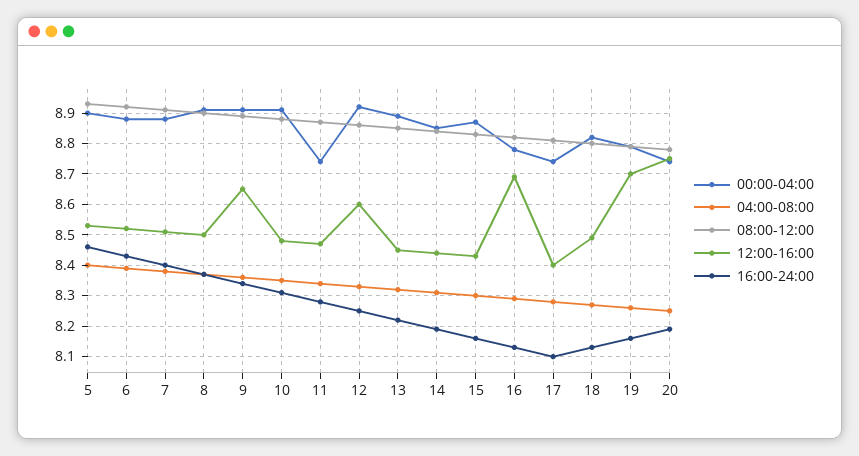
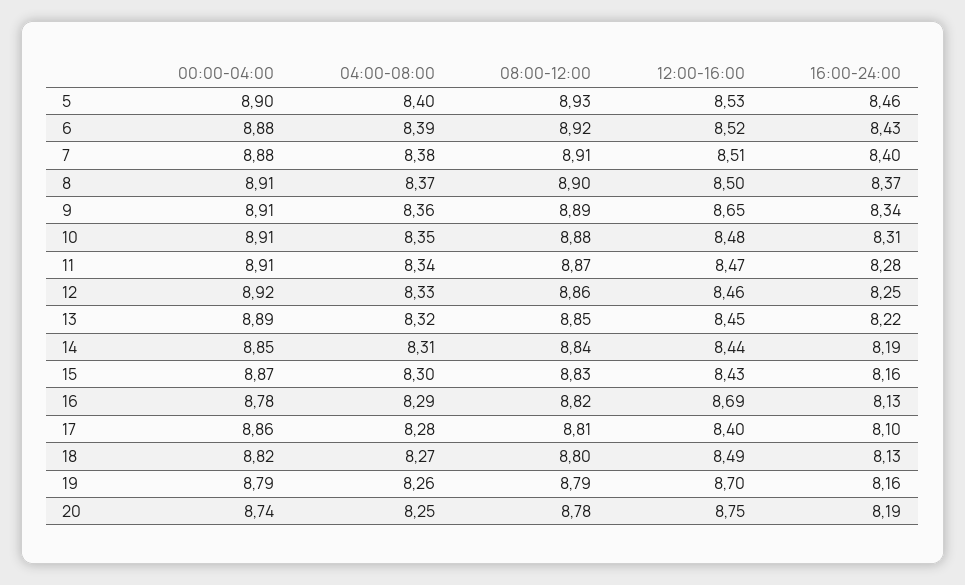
  {
    "00:00-04:00": {
      "5": 8.9,
      "6": 8.88,
      "7": 8.88,
      "8": 8.91,
      "9": 8.91,
      "10": 8.91,
-     "11": 8.75,
+     "11": 8.91,
      "12": 8.92,
      "13": 8.89,
      "14": 8.85,
      "15": 8.87,
      "16": 8.78,
-     "17": 8.75,
+     "17": 8.86,
      "18": 8.82,
      "19": 8.79,
      "20": 8.74
    },
    "04:00-08:00": {
      "5": 8.4,
      "6": 8.39,
      "7": 8.38,
      "8": 8.37,
      "9": 8.36,
      "10": 8.35,
      "11": 8.34,
      "12": 8.33,
      "13": 8.32,
      "14": 8.31,
      "15": 8.3,
      "16": 8.29,
      "17": 8.28,
      "18": 8.27,
      "19": 8.26,
      "20": 8.25
    },
    "08:00-12:00": {
      "5": 8.93,
      "6": 8.92,
      "7": 8.91,
      "8": 8.9,
      "9": 8.89,
      "10": 8.88,
      "11": 8.87,
      "12": 8.86,
      "13": 8.85,
      "14": 8.84,
      "15": 8.83,
      "16": 8.82,
      "17": 8.81,
      "18": 8.8,
      "19": 8.79,
      "20": 8.78
    },
    "12:00-16:00": {
      "5": 8.53,
      "6": 8.52,
      "7": 8.51,
      "8": 8.5,
      "9": 8.65,
      "10": 8.48,
      "11": 8.47,
-     "12": 8.6,
+     "12": 8.46,
      "13": 8.45,
      "14": 8.44,
      "15": 8.43,
      "16": 8.69,
      "17": 8.4,
      "18": 8.49,
      "19": 8.7,
      "20": 8.75
    },
    "16:00-24:00": {
      "5": 8.46,
      "6": 8.43,
      "7": 8.4,
      "8": 8.37,
      "9": 8.34,
      "10": 8.31,
      "11": 8.28,
      "12": 8.25,
      "13": 8.22,
      "14": 8.19,
      "15": 8.16,
      "16": 8.13,
      "17": 8.1,
      "18": 8.13,
      "19": 8.16,
      "20": 8.19
    }
  }

